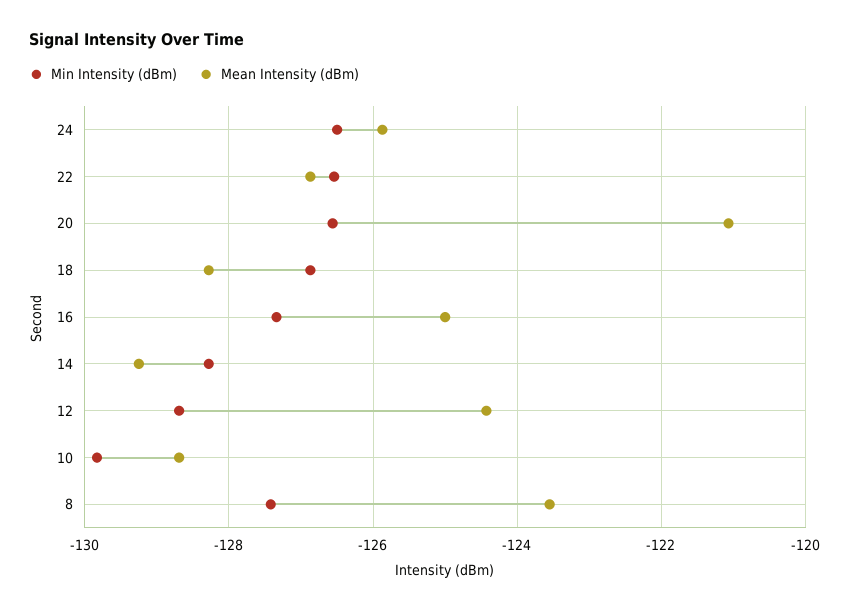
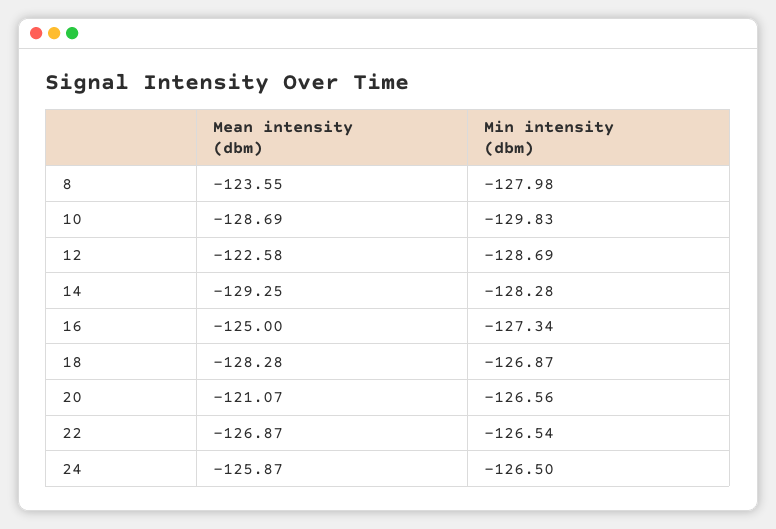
  {
    "Min Intensity (dBm)": {
      "24": -126.5,
      "22": -126.54,
      "20": -126.56,
      "18": -126.87,
      "16": -127.34,
      "14": -128.28,
      "12": -128.69,
      "10": -129.83,
-     "8": -127.4
+     "8": -127.98
    },
    "Mean Intensity (dBm)": {
      "24": -125.87,
      "22": -126.87,
      "20": -121.07,
      "18": -128.28,
      "16": -125,
      "14": -129.25,
-     "12": -124.4,
+     "12": -122.58,
      "10": -128.69,
      "8": -123.55
    }
  }

